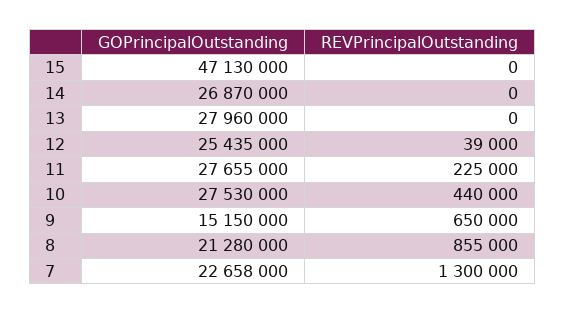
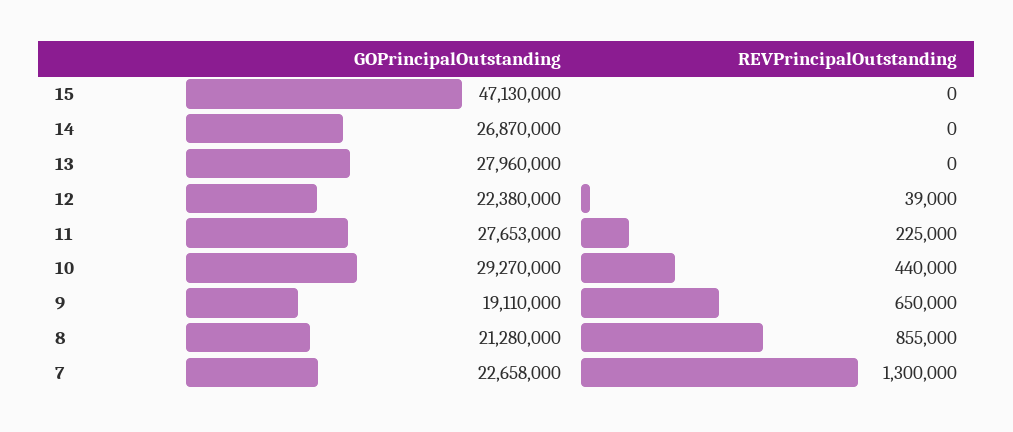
  {
    "GOPrincipalOutstanding": {
      "15": 47130000,
      "14": 26870000,
      "13": 27960000,
-     "12": 25435000,
+     "12": 22380000,
-     "11": 27655000,
+     "11": 27653000,
-     "10": 27530000,
+     "10": 29270000,
-     "9": 15150000,
+     "9": 19110000,
      "8": 21280000,
      "7": 22658000
    },
    "REVPrincipalOutstanding": {
      "15": 0,
      "14": 0,
      "13": 0,
      "12": 39000,
      "11": 225000,
      "10": 440000,
      "9": 650000,
      "8": 855000,
      "7": 1300000
    }
  }

